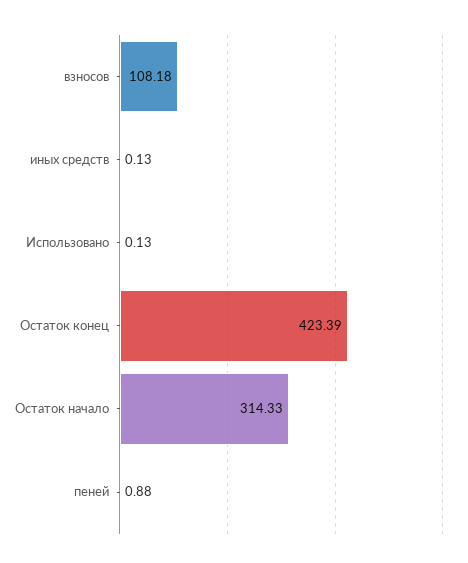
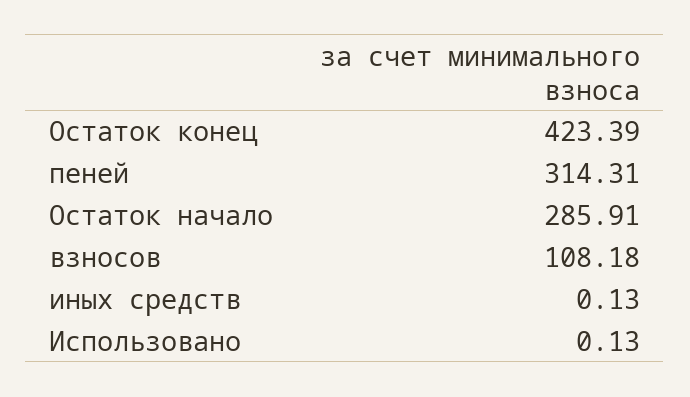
  {
    "взносов": 108.18,
    "иных средств": 0.13,
    "Использовано": 0.13,
    "Остаток конец": 423.39,
-   "Остаток начало": 314.33,
+   "Остаток начало": 285.91,
-   "пеней": 0.88
+   "пеней": 314.31
  }

